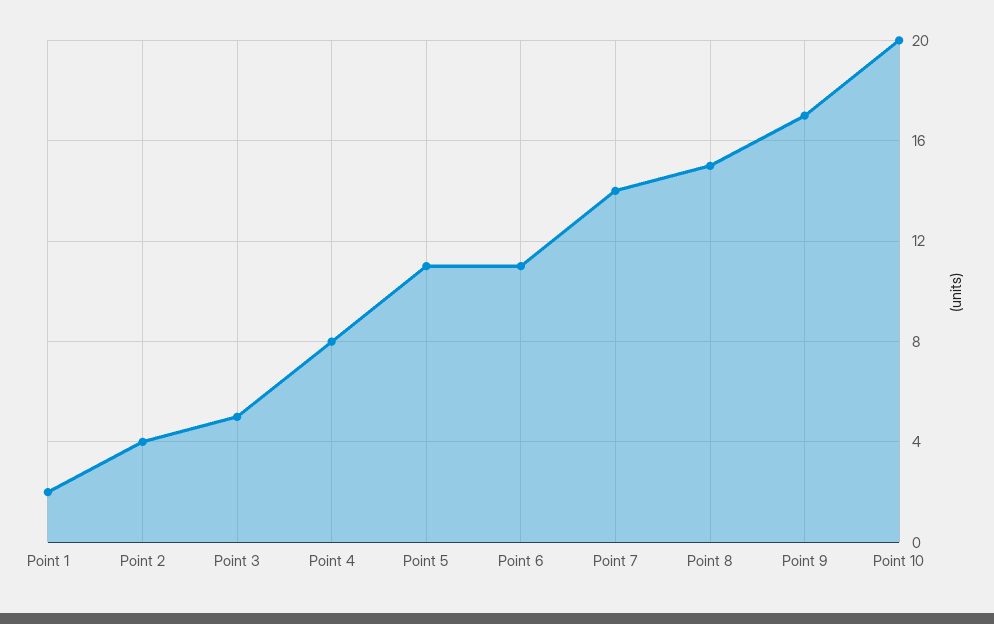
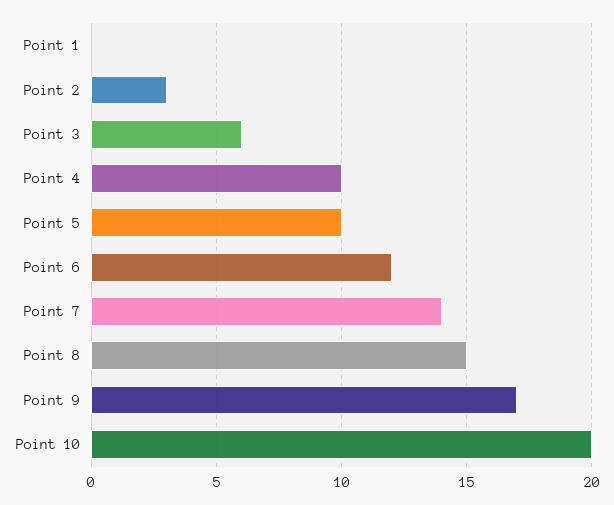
  {
-   "Point 1": 2,
+   "Point 1": 0,
-   "Point 2": 4,
+   "Point 2": 3,
-   "Point 3": 5,
+   "Point 3": 6,
-   "Point 4": 8,
+   "Point 4": 10,
-   "Point 5": 11,
+   "Point 5": 10,
-   "Point 6": 11,
+   "Point 6": 12,
    "Point 7": 14,
    "Point 8": 15,
    "Point 9": 17,
    "Point 10": 20
  }

